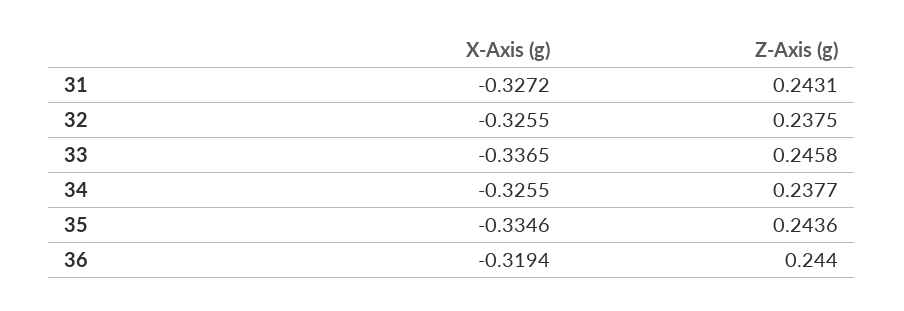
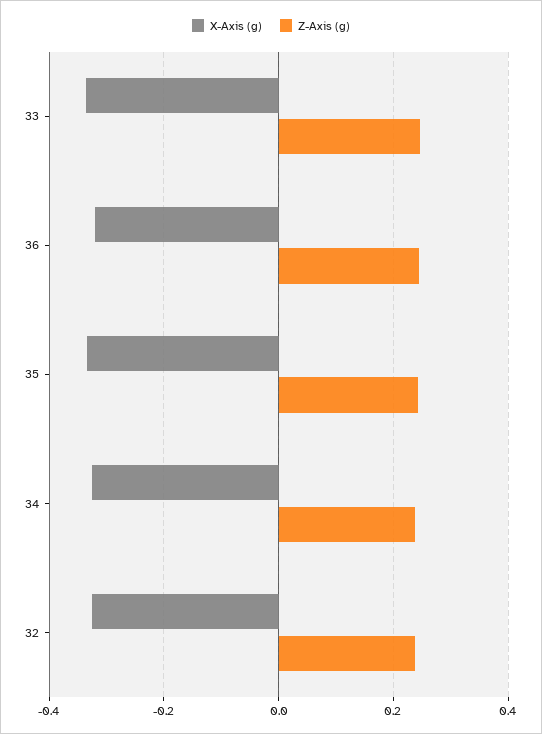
  {
    "X-Axis (g)": {
-     "31": -0.3272,
      "32": -0.3255,
      "33": -0.3365,
      "34": -0.3255,
      "35": -0.3346,
      "36": -0.3194
    },
    "Z-Axis (g)": {
-     "31": 0.2431,
      "32": 0.2375,
      "33": 0.2458,
      "34": 0.2377,
      "35": 0.2436,
      "36": 0.244
    }
  }

